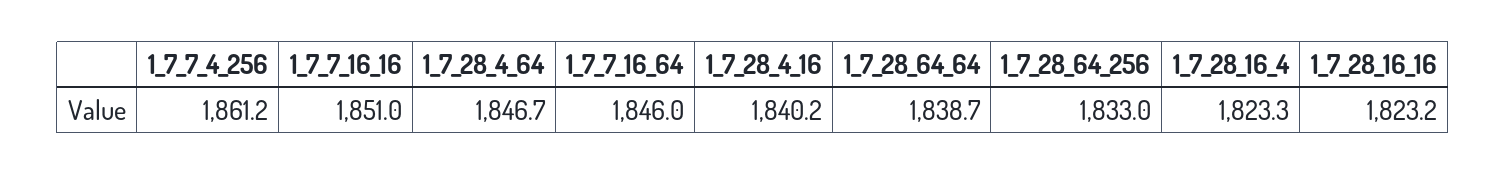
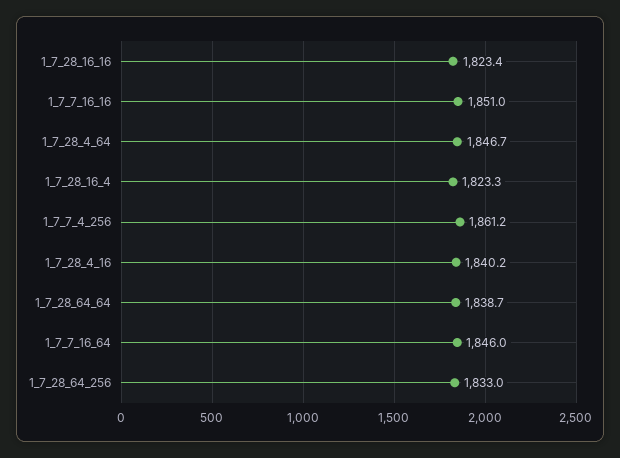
  {
    "1_7_7_4_256": 1861.2,
    "1_7_7_16_16": 1851,
    "1_7_28_4_64": 1846.7,
    "1_7_7_16_64": 1846,
    "1_7_28_4_16": 1840.2,
    "1_7_28_64_64": 1838.7,
    "1_7_28_64_256": 1833,
    "1_7_28_16_4": 1823.3,
-   "1_7_28_16_16": 1823.2
+   "1_7_28_16_16": 1823.4
  }

